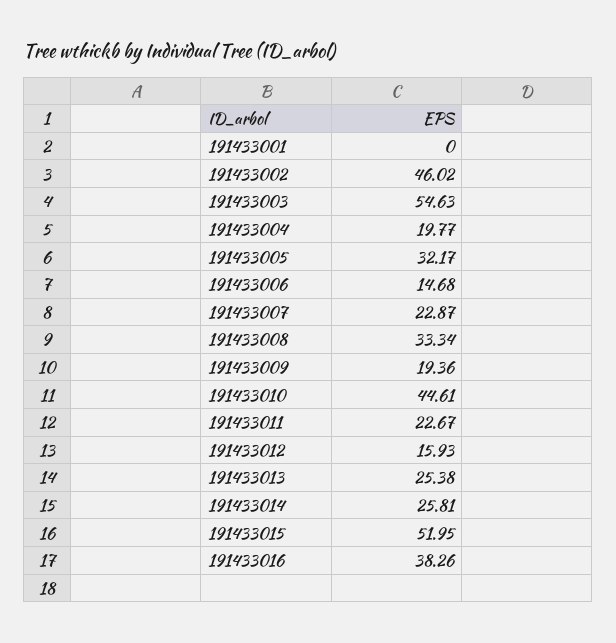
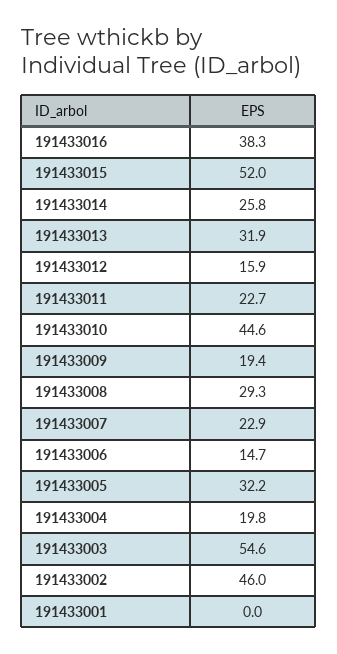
  {
    "191433001": 0,
    "191433002": 46.02,
    "191433003": 54.63,
    "191433004": 19.77,
    "191433005": 32.17,
    "191433006": 14.68,
    "191433007": 22.87,
-   "191433008": 33.34,
+   "191433008": 29.3,
    "191433009": 19.36,
    "191433010": 44.61,
    "191433011": 22.67,
    "191433012": 15.93,
-   "191433013": 25.38,
+   "191433013": 31.9,
    "191433014": 25.81,
    "191433015": 51.95,
    "191433016": 38.26
  }

